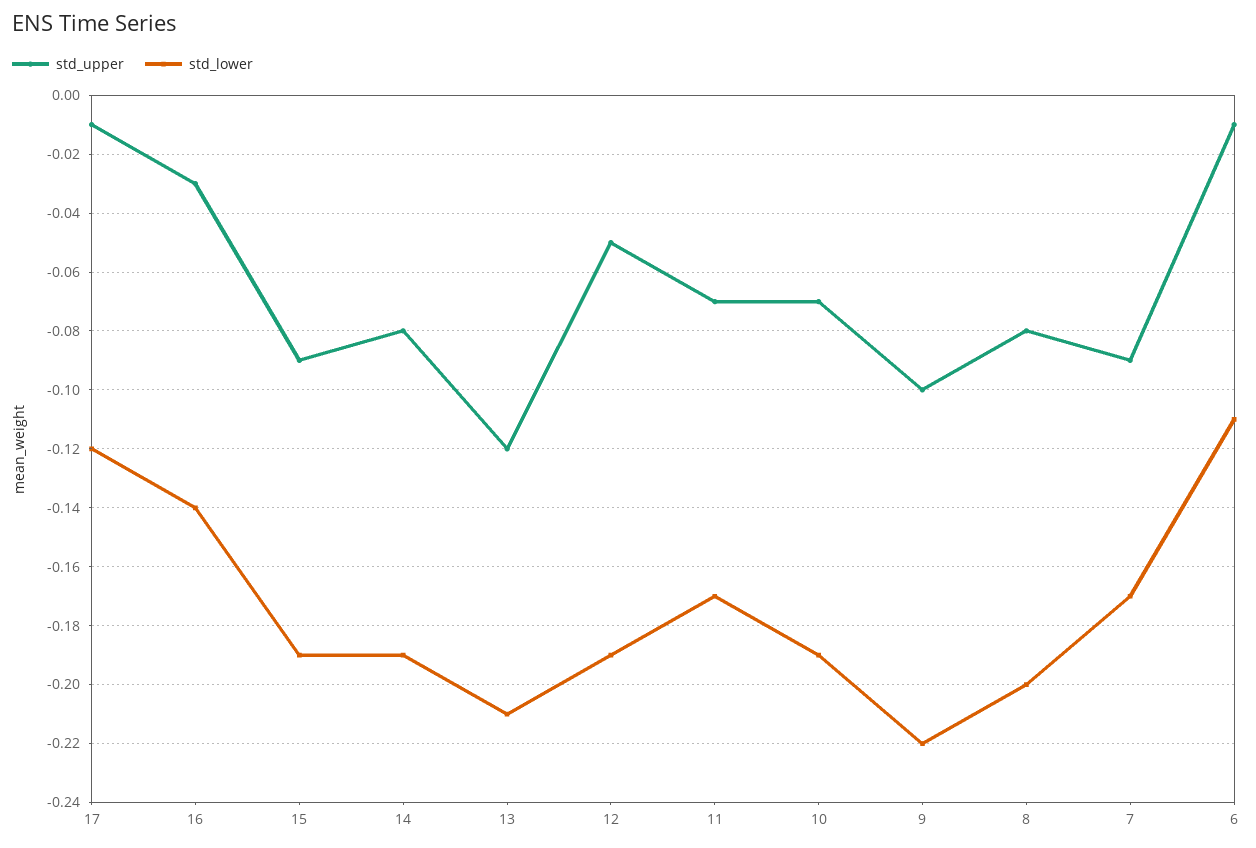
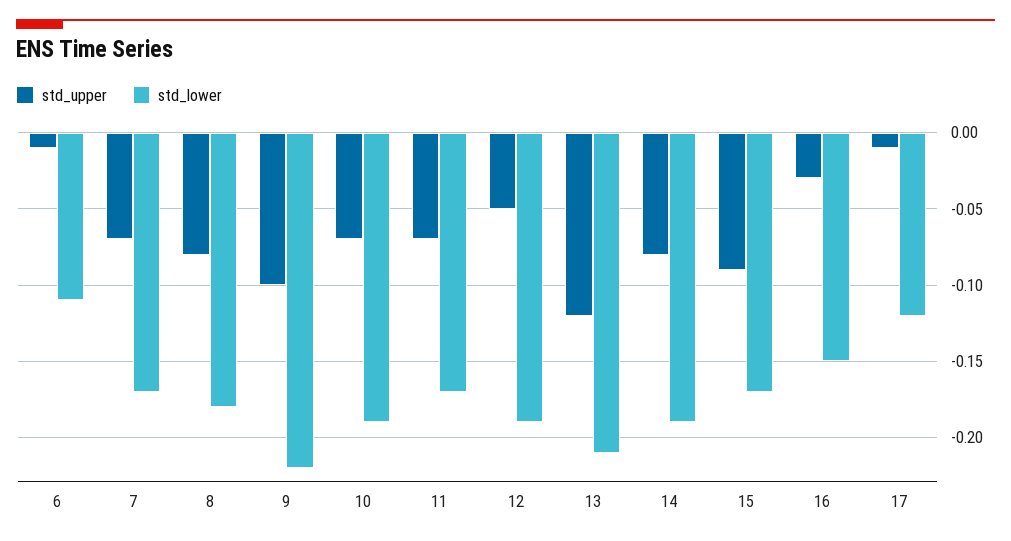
  {
    "std_upper": {
      "17": -0.01,
      "16": -0.03,
      "15": -0.09,
      "14": -0.08,
      "13": -0.12,
      "12": -0.05,
      "11": -0.07,
      "10": -0.07,
      "9": -0.1,
      "8": -0.08,
-     "7": -0.09,
+     "7": -0.07,
      "6": -0.01
    },
    "std_lower": {
      "17": -0.12,
-     "16": -0.14,
+     "16": -0.15,
-     "15": -0.19,
+     "15": -0.17,
      "14": -0.19,
      "13": -0.21,
      "12": -0.19,
      "11": -0.17,
      "10": -0.19,
      "9": -0.22,
-     "8": -0.2,
+     "8": -0.18,
      "7": -0.17,
      "6": -0.11
    }
  }

